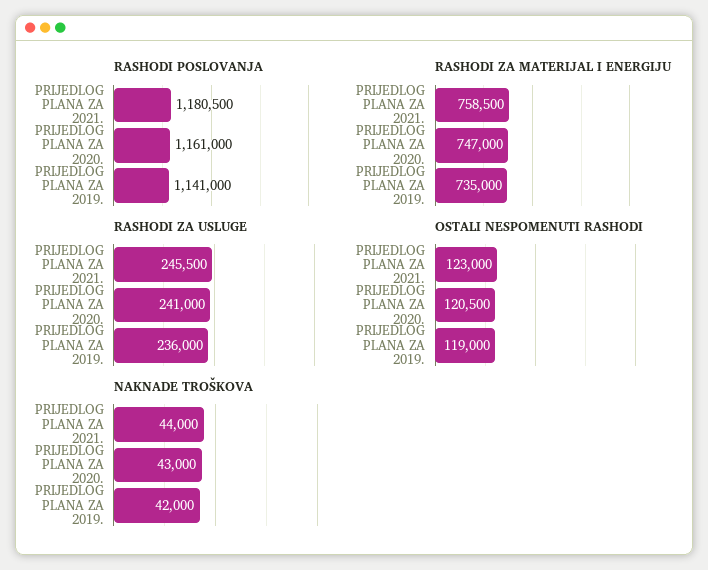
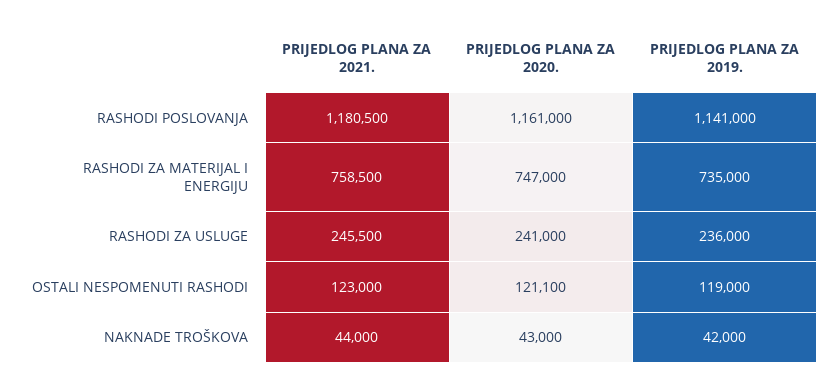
  {
    "RASHODI POSLOVANJA": {
      "PRIJEDLOG PLANA ZA 2021.": 1180500,
      "PRIJEDLOG PLANA ZA 2020.": 1161000,
      "PRIJEDLOG PLANA ZA 2019.": 1141000
    },
    "RASHODI ZA MATERIJAL I ENERGIJU": {
      "PRIJEDLOG PLANA ZA 2021.": 758500,
      "PRIJEDLOG PLANA ZA 2020.": 747000,
      "PRIJEDLOG PLANA ZA 2019.": 735000
    },
    "RASHODI ZA USLUGE": {
      "PRIJEDLOG PLANA ZA 2021.": 245500,
      "PRIJEDLOG PLANA ZA 2020.": 241000,
      "PRIJEDLOG PLANA ZA 2019.": 236000
    },
    "OSTALI NESPOMENUTI RASHODI": {
      "PRIJEDLOG PLANA ZA 2021.": 123000,
-     "PRIJEDLOG PLANA ZA 2020.": 120500,
+     "PRIJEDLOG PLANA ZA 2020.": 121100,
      "PRIJEDLOG PLANA ZA 2019.": 119000
    },
    "NAKNADE TROŠKOVA": {
      "PRIJEDLOG PLANA ZA 2021.": 44000,
      "PRIJEDLOG PLANA ZA 2020.": 43000,
      "PRIJEDLOG PLANA ZA 2019.": 42000
    }
  }

